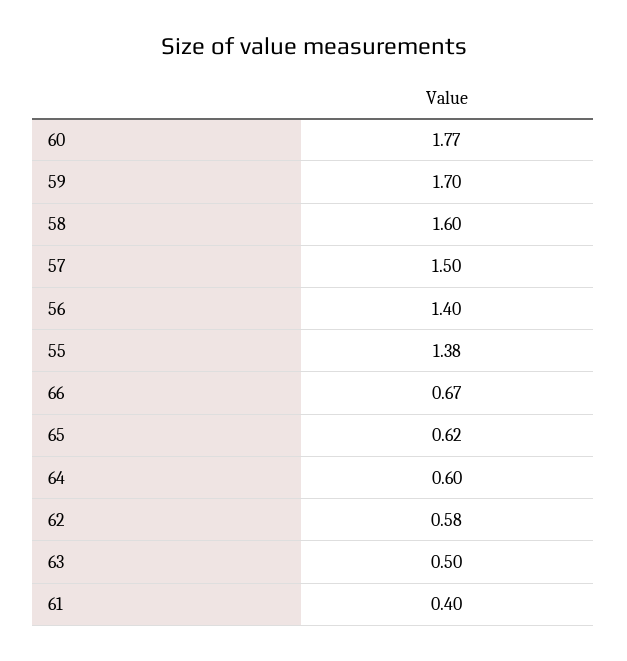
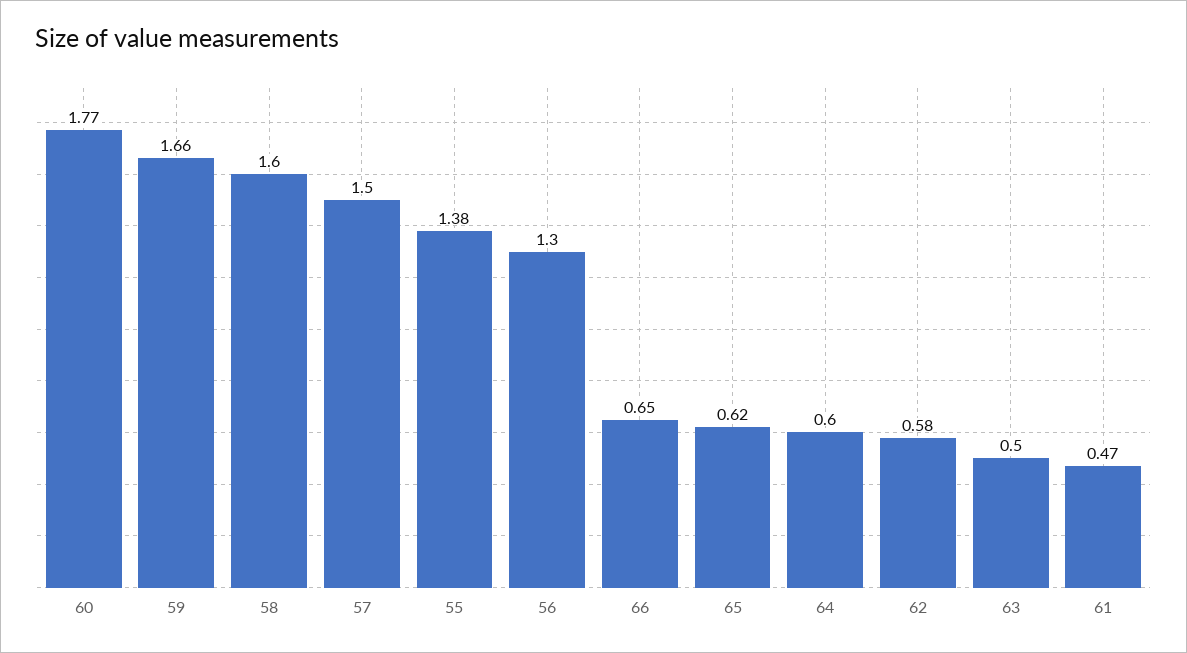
  {
    "60": 1.77,
-   "59": 1.7,
+   "59": 1.66,
    "58": 1.6,
    "57": 1.5,
-   "56": 1.4,
+   "56": 1.3,
    "55": 1.38,
-   "66": 0.67,
+   "66": 0.65,
    "65": 0.62,
    "64": 0.6,
    "62": 0.58,
    "63": 0.5,
-   "61": 0.4
+   "61": 0.47
  }

